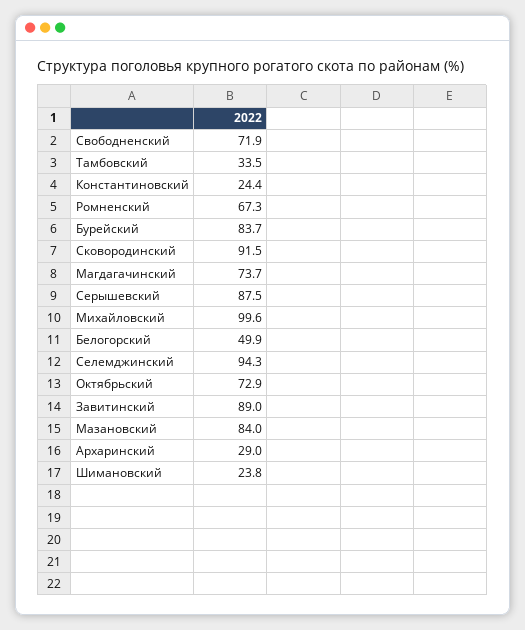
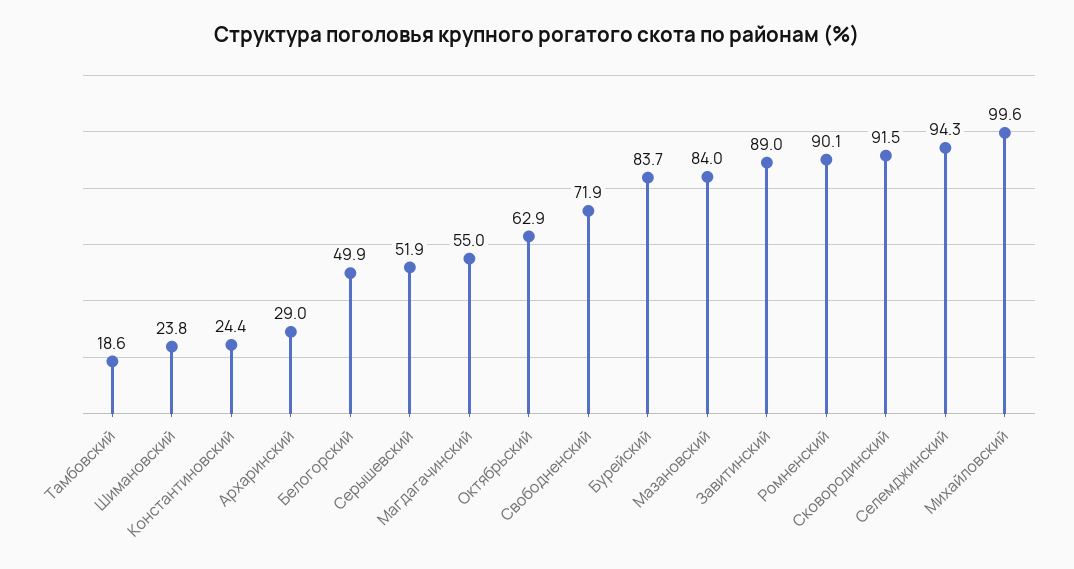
  {
    "Свободненский": 71.9,
-   "Тамбовский": 33.5,
+   "Тамбовский": 18.6,
    "Константиновский": 24.4,
-   "Ромненский": 67.3,
+   "Ромненский": 90.1,
    "Бурейский": 83.7,
    "Сковородинский": 91.5,
-   "Магдагачинский": 73.7,
+   "Магдагачинский": 55,
-   "Серышевский": 87.5,
+   "Серышевский": 51.9,
    "Михайловский": 99.6,
    "Белогорский": 49.9,
    "Селемджинский": 94.3,
-   "Октябрьский": 72.9,
+   "Октябрьский": 62.9,
    "Завитинский": 89,
    "Мазановский": 84,
    "Архаринский": 29,
    "Шимановский": 23.8
  }

